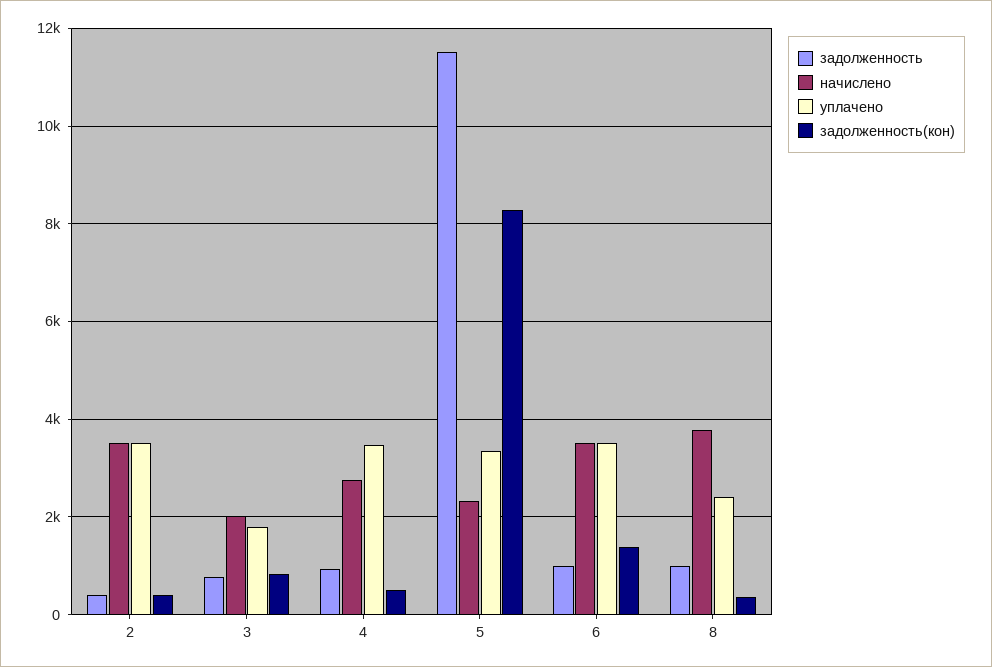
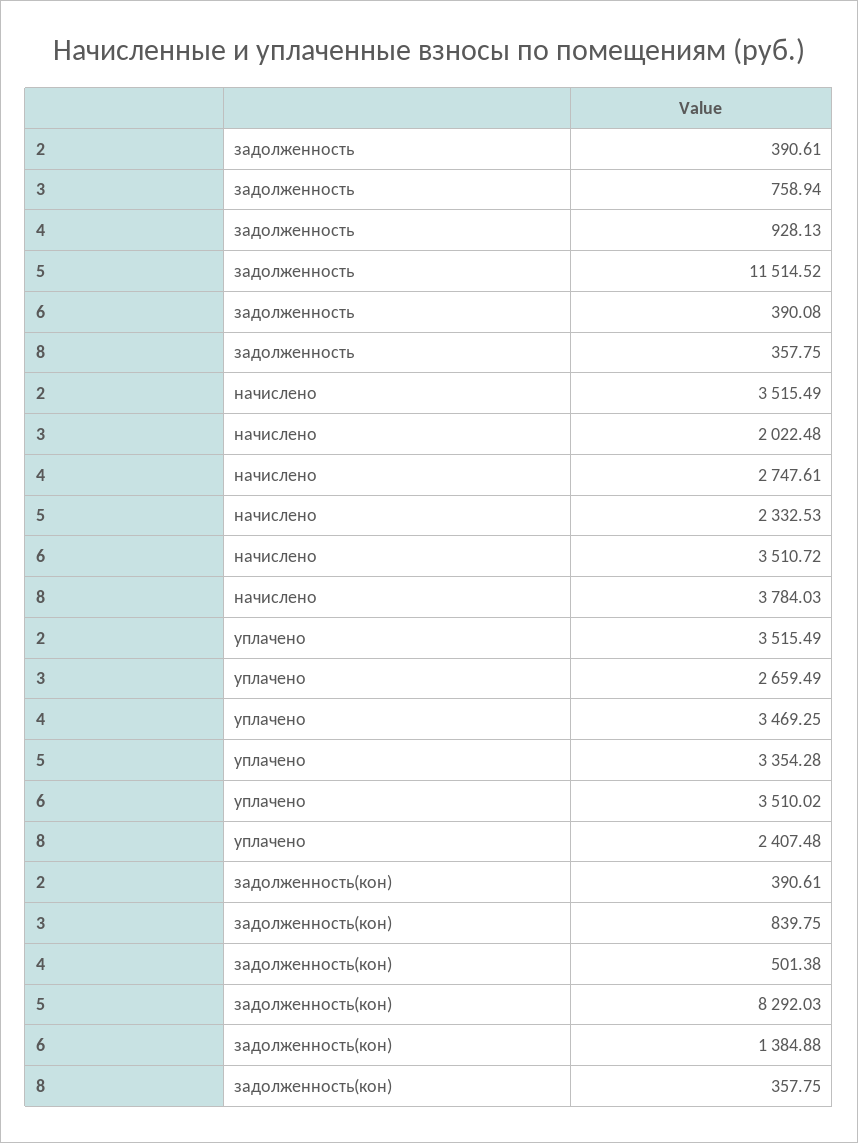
  {
    "задолженность": {
      "2": 390.61,
      "3": 758.94,
      "4": 928.13,
      "5": 11514.52,
-     "6": 1000,
+     "6": 390.08,
-     "8": 1000
+     "8": 357.75
    },
    "начислено": {
      "2": 3515.49,
      "3": 2022.48,
      "4": 2747.61,
      "5": 2332.53,
      "6": 3510.72,
      "8": 3784.03
    },
    "уплачено": {
      "2": 3515.49,
-     "3": 1800,
+     "3": 2659.49,
      "4": 3469.25,
      "5": 3354.28,
      "6": 3510.02,
      "8": 2407.48
    },
    "задолженность(кон)": {
      "2": 390.61,
      "3": 839.75,
      "4": 501.38,
      "5": 8292.03,
      "6": 1384.88,
      "8": 357.75
    }
  }

